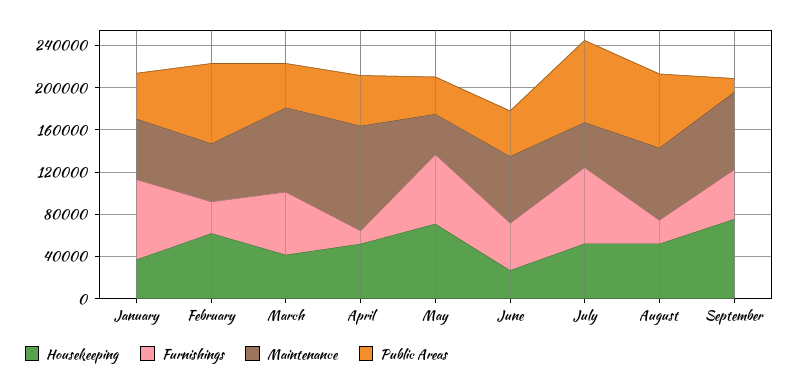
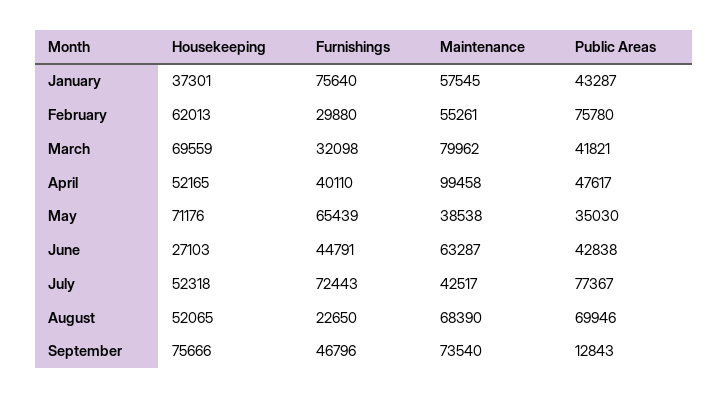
  {
    "Housekeeping": {
      "January": 37301,
      "February": 62013,
-     "March": 40000,
+     "March": 69559,
      "April": 52165,
      "May": 71176,
      "June": 27103,
      "July": 52318,
      "August": 52065,
      "September": 75666
    },
    "Furnishings": {
      "January": 75640,
      "February": 29880,
-     "March": 60000,
+     "March": 32098,
-     "April": 10000,
+     "April": 40110,
      "May": 65439,
      "June": 44791,
      "July": 72443,
      "August": 22650,
      "September": 46796
    },
    "Maintenance": {
      "January": 57545,
      "February": 55261,
      "March": 79962,
      "April": 99458,
      "May": 38538,
      "June": 63287,
      "July": 42517,
      "August": 68390,
      "September": 73540
    },
    "Public Areas": {
      "January": 43287,
      "February": 75780,
      "March": 41821,
      "April": 47617,
      "May": 35030,
      "June": 42838,
      "July": 77367,
      "August": 69946,
      "September": 12843
    }
  }

